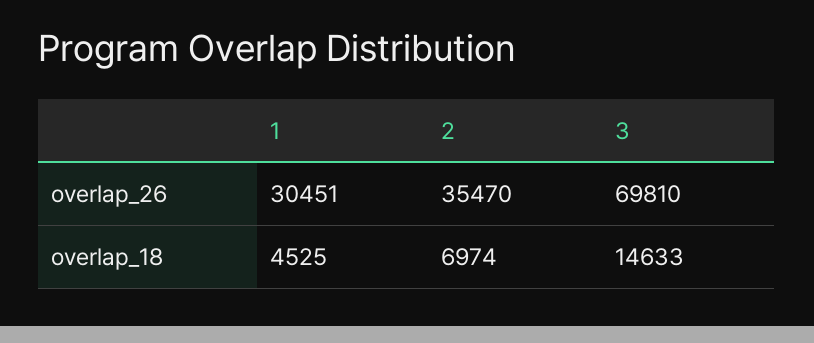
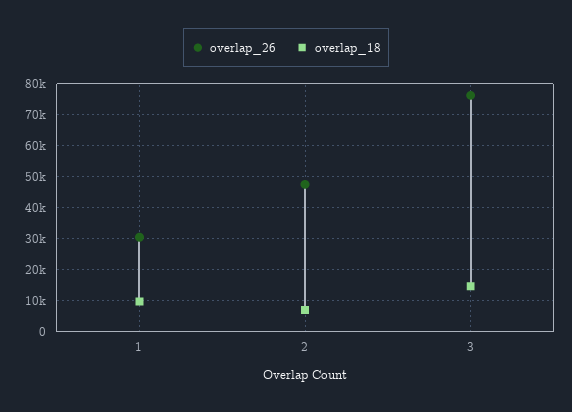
  {
    "overlap_26": {
      "1": 30451,
-     "2": 35470,
+     "2": 48000,
-     "3": 69810
+     "3": 76000
    },
    "overlap_18": {
-     "1": 4525,
+     "1": 10000,
      "2": 6974,
      "3": 14633
    }
  }

